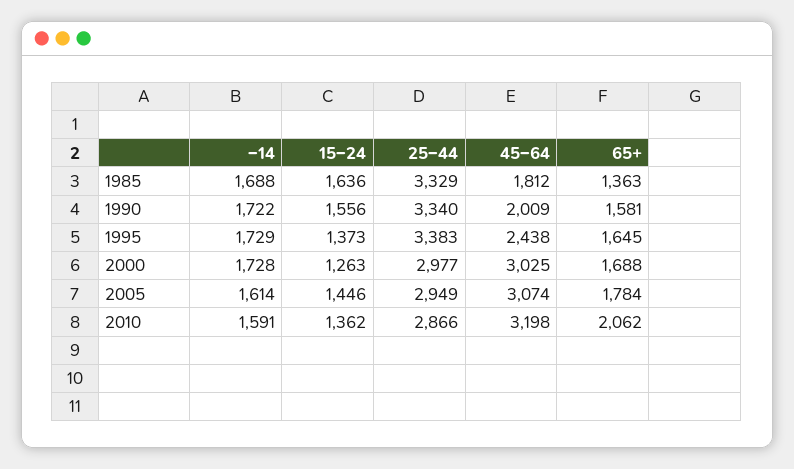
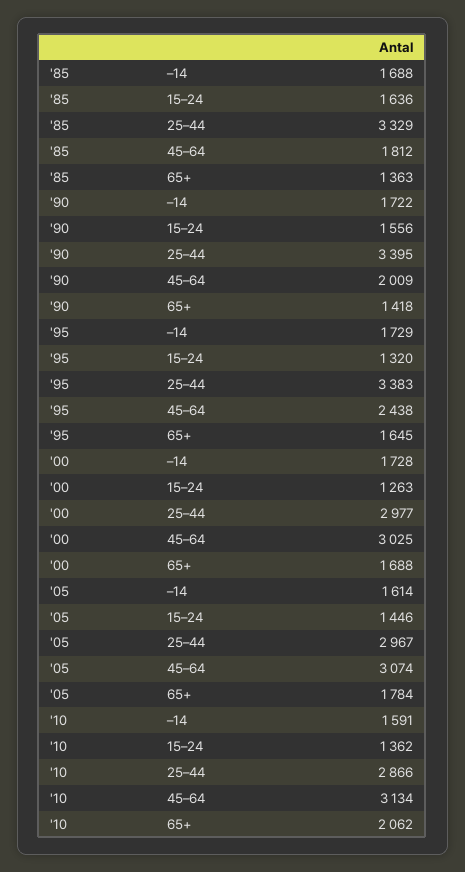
  {
    "–14": {
      "1985": 1688,
      "1990": 1722,
      "1995": 1729,
      "2000": 1728,
      "2005": 1614,
      "2010": 1591
    },
    "15–24": {
      "1985": 1636,
      "1990": 1556,
-     "1995": 1373,
+     "1995": 1320,
      "2000": 1263,
      "2005": 1446,
      "2010": 1362
    },
    "25–44": {
      "1985": 3329,
-     "1990": 3340,
+     "1990": 3395,
      "1995": 3383,
      "2000": 2977,
-     "2005": 2949,
+     "2005": 2967,
      "2010": 2866
    },
    "45–64": {
      "1985": 1812,
      "1990": 2009,
      "1995": 2438,
      "2000": 3025,
      "2005": 3074,
-     "2010": 3198
+     "2010": 3134
    },
    "65+": {
      "1985": 1363,
-     "1990": 1581,
+     "1990": 1418,
      "1995": 1645,
      "2000": 1688,
      "2005": 1784,
      "2010": 2062
    }
  }

